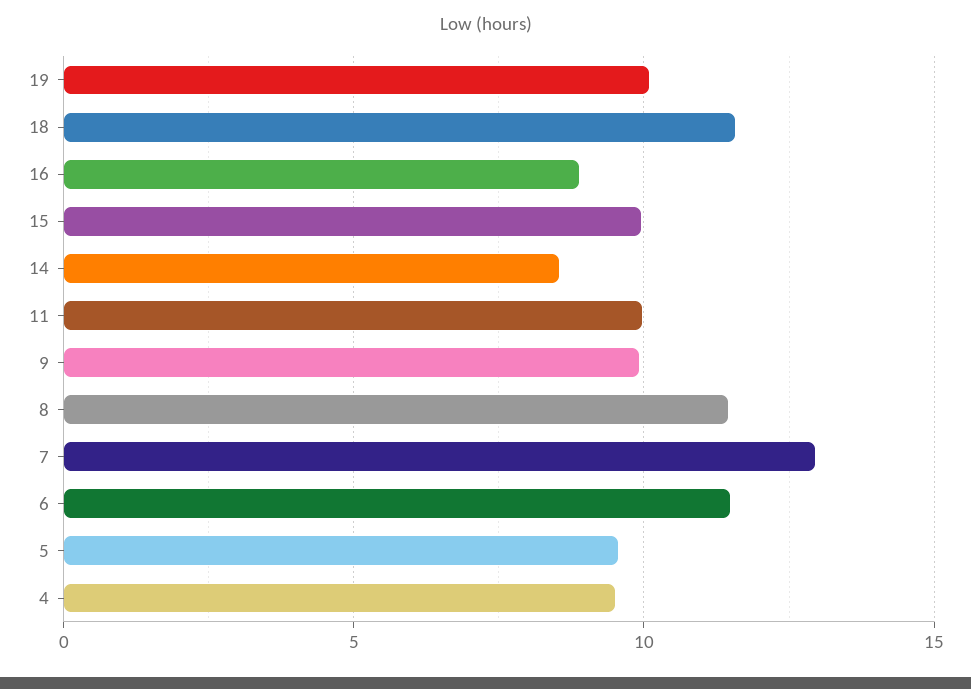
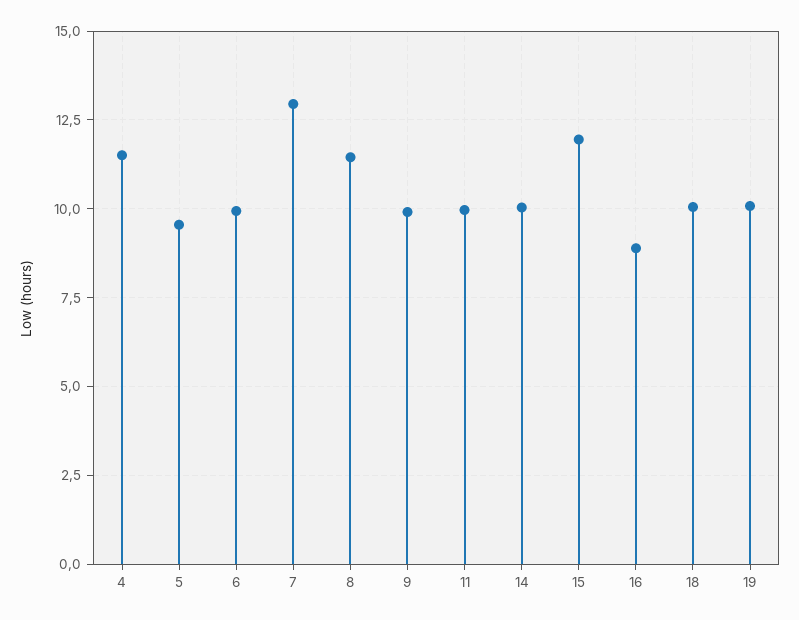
  {
    "19": 10,
-   "18": 11.5,
+   "18": 10,
    "16": 9,
-   "15": 10,
+   "15": 12,
-   "14": 8.5,
+   "14": 10,
    "11": 10,
    "9": 10,
    "8": 11.5,
    "7": 13,
-   "6": 11.5,
+   "6": 10,
    "5": 9.5,
-   "4": 9.5
+   "4": 11.5
  }

